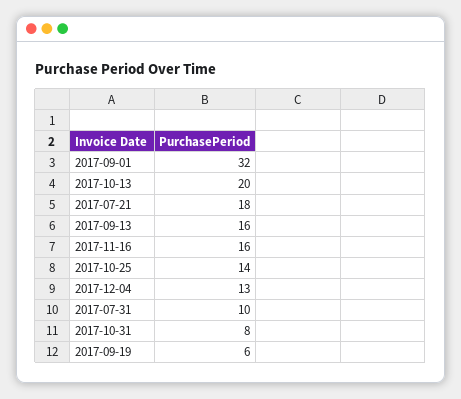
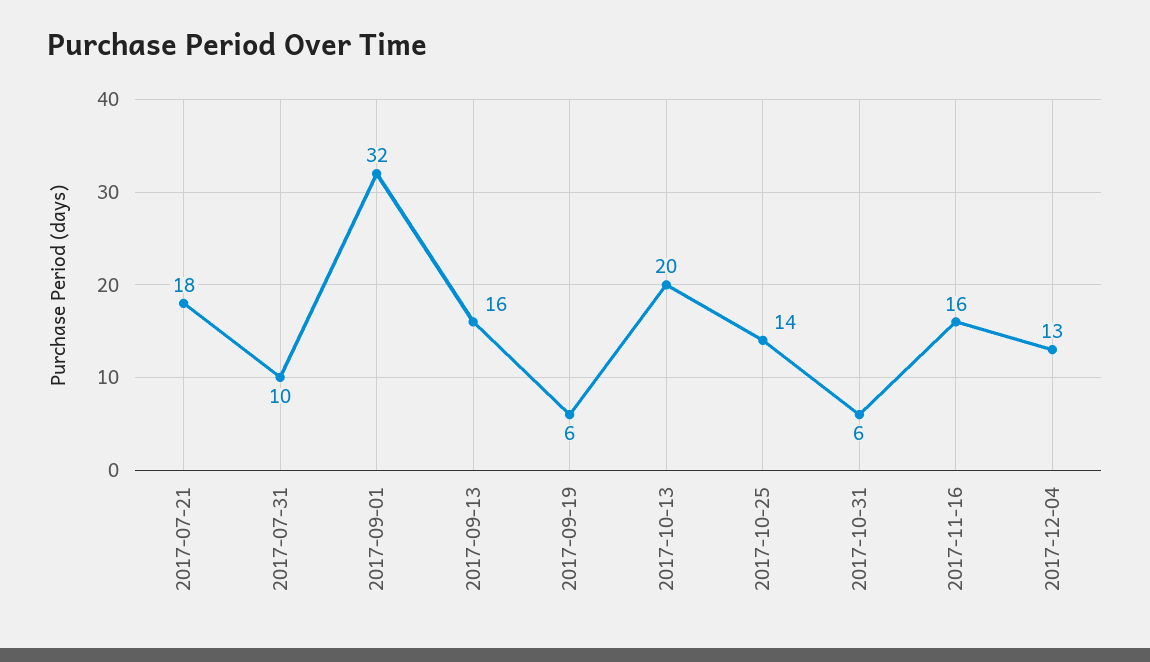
  {
    "2017-09-01": 32,
    "2017-10-13": 20,
    "2017-07-21": 18,
    "2017-09-13": 16,
    "2017-11-16": 16,
    "2017-10-25": 14,
    "2017-12-04": 13,
    "2017-07-31": 10,
-   "2017-10-31": 8,
+   "2017-10-31": 6,
    "2017-09-19": 6
  }

